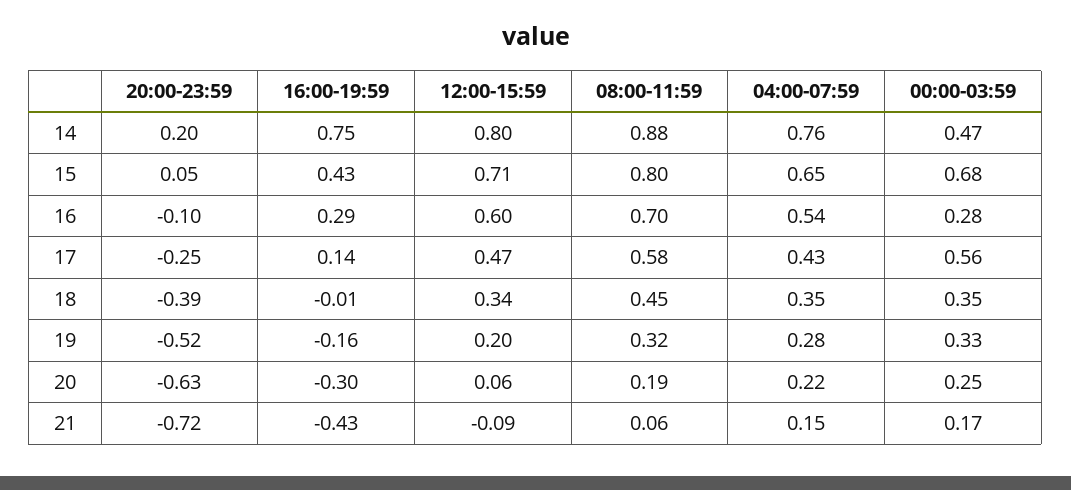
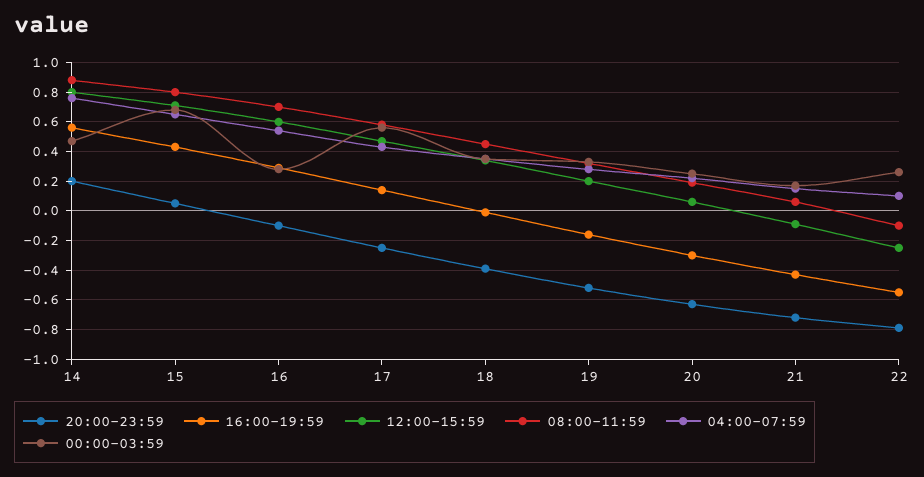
  {
    "20:00-23:59": {
      "14": 0.2,
      "15": 0.05,
      "16": -0.1,
      "17": -0.25,
      "18": -0.39,
      "19": -0.52,
      "20": -0.63,
-     "21": -0.72
+     "21": -0.72,
+     "22": -0.8
    },
    "16:00-19:59": {
-     "14": 0.75,
+     "14": 0.55,
      "15": 0.43,
      "16": 0.29,
      "17": 0.14,
      "18": -0.01,
      "19": -0.16,
      "20": -0.3,
-     "21": -0.43
+     "21": -0.43,
+     "22": -0.55
    },
    "12:00-15:59": {
      "14": 0.8,
      "15": 0.71,
      "16": 0.6,
      "17": 0.47,
      "18": 0.34,
      "19": 0.2,
      "20": 0.06,
-     "21": -0.09
+     "21": -0.09,
+     "22": -0.25
    },
    "08:00-11:59": {
      "14": 0.88,
      "15": 0.8,
      "16": 0.7,
      "17": 0.58,
      "18": 0.45,
      "19": 0.32,
      "20": 0.19,
-     "21": 0.06
+     "21": 0.06,
+     "22": -0.1
    },
    "04:00-07:59": {
      "14": 0.76,
      "15": 0.65,
      "16": 0.54,
      "17": 0.43,
      "18": 0.35,
      "19": 0.28,
      "20": 0.22,
-     "21": 0.15
+     "21": 0.15,
+     "22": 0.1
    },
    "00:00-03:59": {
      "14": 0.47,
      "15": 0.68,
      "16": 0.28,
      "17": 0.56,
      "18": 0.35,
      "19": 0.33,
      "20": 0.25,
-     "21": 0.17
+     "21": 0.17,
+     "22": 0.25
    }
  }

